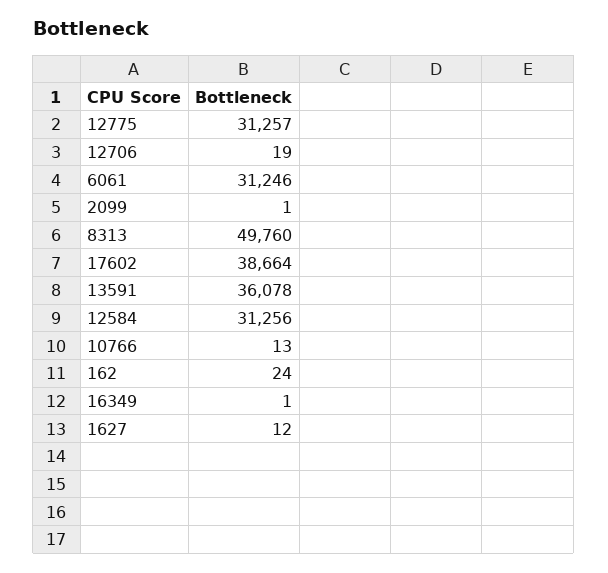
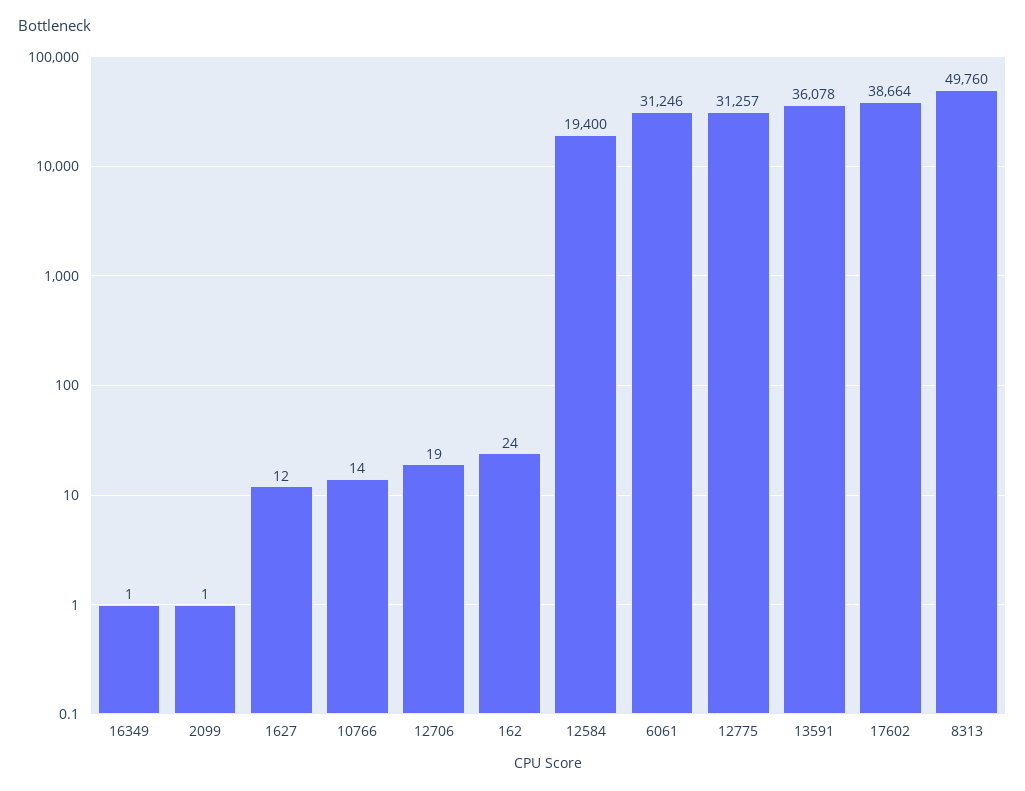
  {
    "12775": 31257,
    "12706": 19,
    "6061": 31246,
    "2099": 1,
    "8313": 49760,
    "17602": 38664,
    "13591": 36078,
-   "12584": 31256,
+   "12584": 19400,
-   "10766": 13,
+   "10766": 14,
    "162": 24,
    "16349": 1,
    "1627": 12
  }

